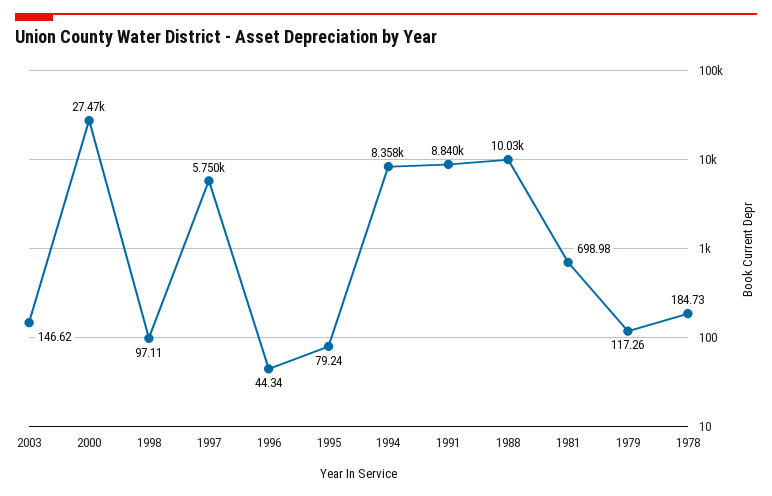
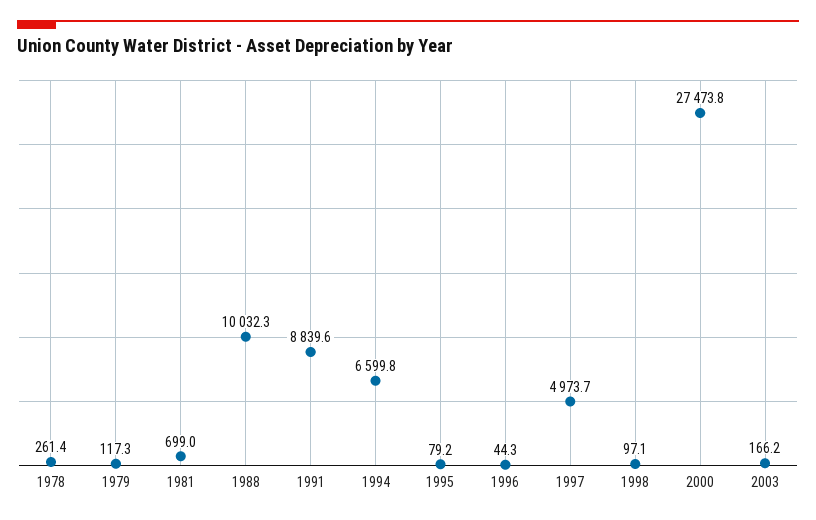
  {
-   "2003": 146.62,
+   "2003": 166.2,
    "2000": 27473.8,
    "1998": 97.11,
-   "1997": 5750,
+   "1997": 4973.7,
    "1996": 44.34,
    "1995": 79.24,
-   "1994": 8358,
+   "1994": 6599.8,
    "1991": 8839.6,
    "1988": 10032.3,
    "1981": 698.98,
    "1979": 117.26,
-   "1978": 184.73
+   "1978": 261.4
  }

